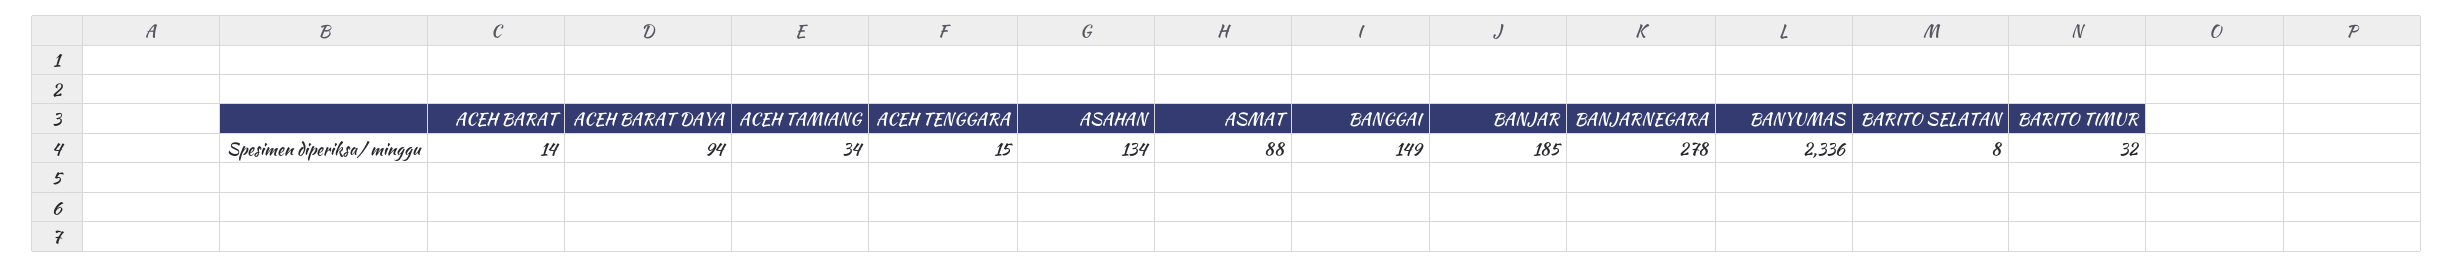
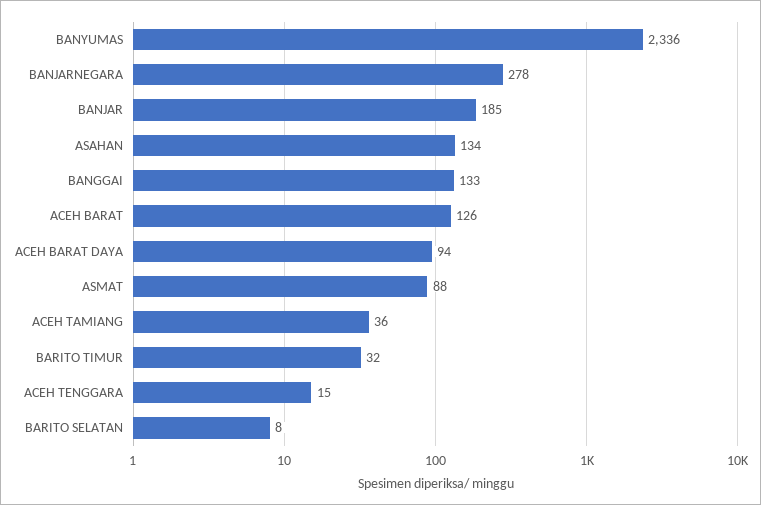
  {
-   "ACEH BARAT": 14,
+   "ACEH BARAT": 126,
    "ACEH BARAT DAYA": 94,
-   "ACEH TAMIANG": 34,
+   "ACEH TAMIANG": 36,
    "ACEH TENGGARA": 15,
    "ASAHAN": 134,
    "ASMAT": 88,
-   "BANGGAI": 149,
+   "BANGGAI": 133,
    "BANJAR": 185,
    "BANJARNEGARA": 278,
    "BANYUMAS": 2336,
    "BARITO SELATAN": 8,
    "BARITO TIMUR": 32
  }

